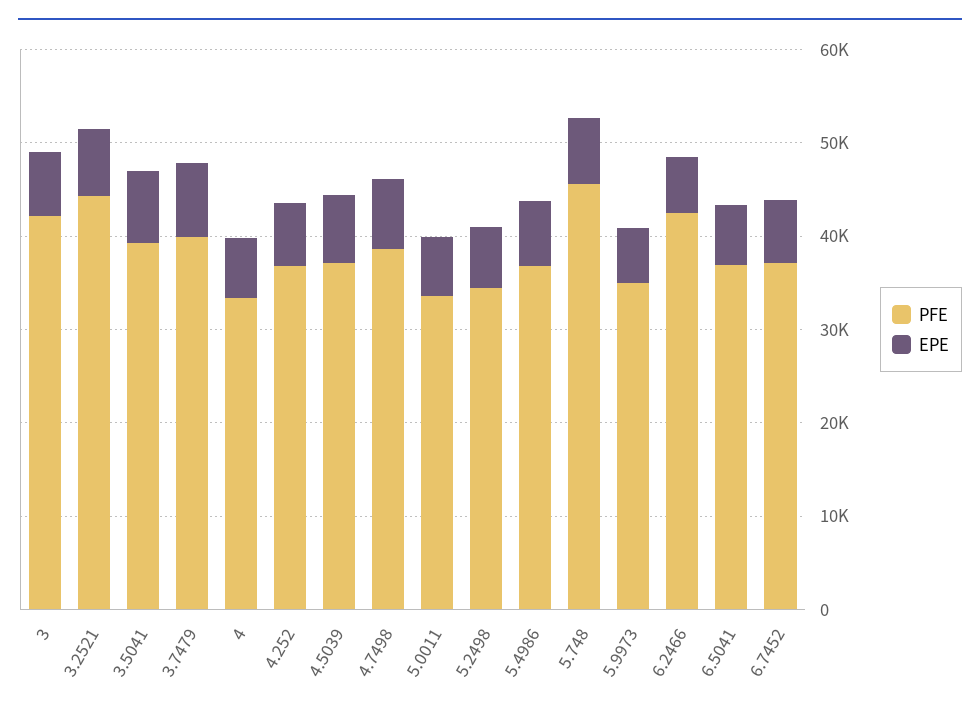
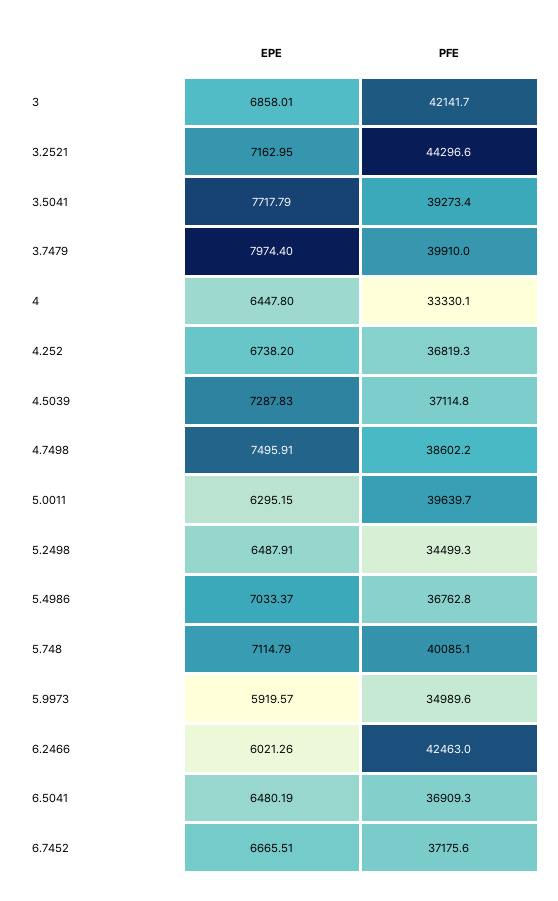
  {
    "PFE": {
      "3": 42141.7,
      "3.2521": 44296.6,
      "3.5041": 39273.4,
      "3.7479": 39910,
      "4": 33330.1,
      "4.252": 36819.3,
      "4.5039": 37114.8,
      "4.7498": 38602.2,
-     "5.0011": 34000,
+     "5.0011": 39639.7,
      "5.2498": 34499.3,
      "5.4986": 36762.8,
-     "5.748": 46000,
+     "5.748": 40085.1,
      "5.9973": 34989.6,
      "6.2466": 42463,
      "6.5041": 36909.3,
      "6.7452": 37175.6
    },
    "EPE": {
      "3": 6858.01,
      "3.2521": 7162.95,
      "3.5041": 7717.79,
      "3.7479": 7974.4,
      "4": 6447.8,
      "4.252": 6738.2,
      "4.5039": 7287.83,
      "4.7498": 7495.91,
      "5.0011": 6295.15,
      "5.2498": 6487.91,
      "5.4986": 7033.37,
      "5.748": 7114.79,
      "5.9973": 5919.57,
      "6.2466": 6021.26,
      "6.5041": 6480.19,
      "6.7452": 6665.51
    }
  }

